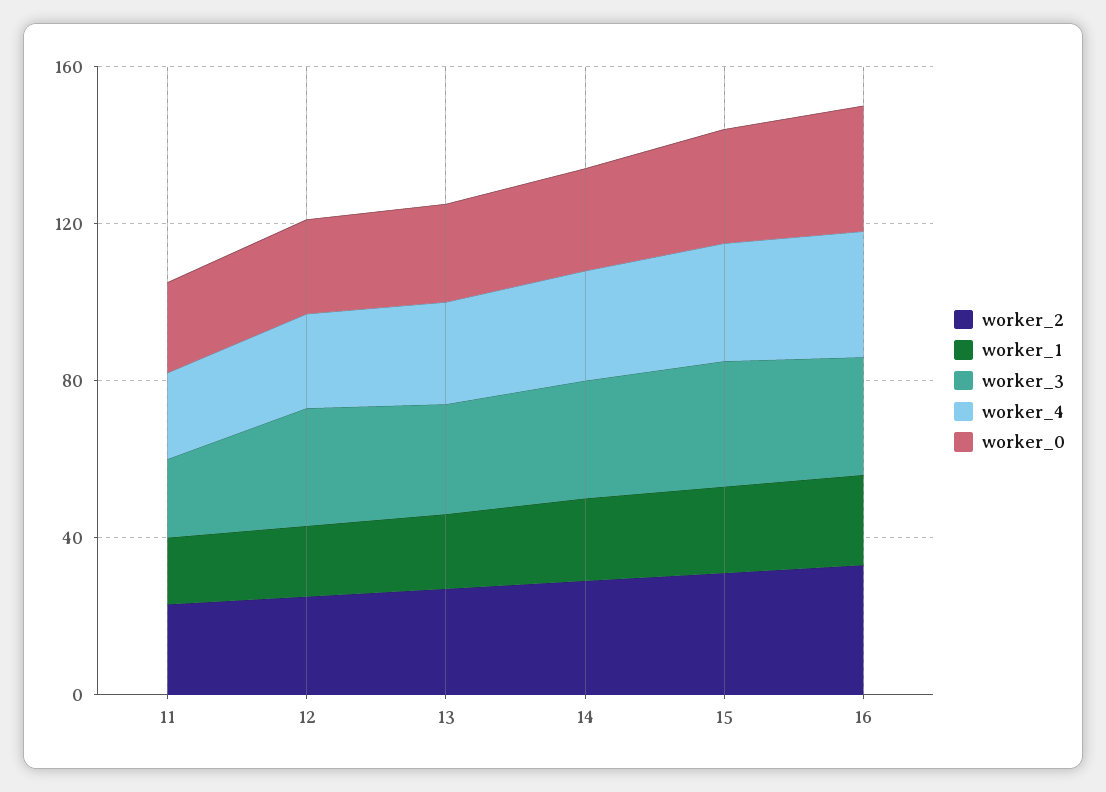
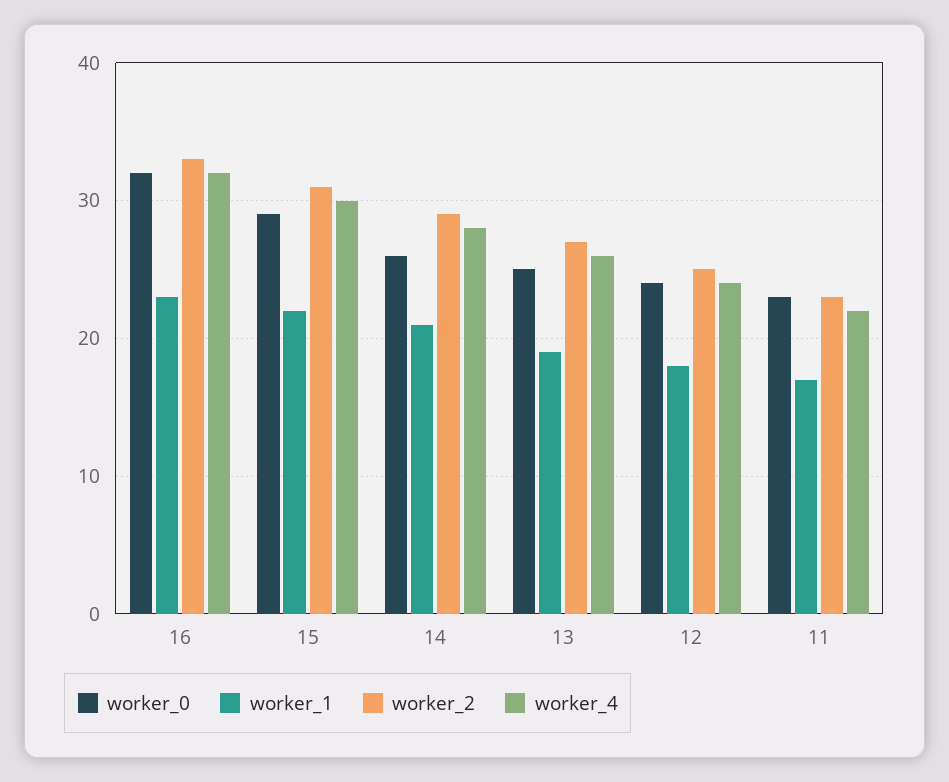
  {
    "worker_2": {
      "11": 23,
      "12": 25,
      "13": 27,
      "14": 29,
      "15": 31,
      "16": 33
    },
    "worker_1": {
      "11": 17,
      "12": 18,
      "13": 19,
      "14": 21,
      "15": 22,
      "16": 23
    },
-   "worker_3": {
-     "11": 20,
-     "12": 30,
-     "13": 30,
-     "14": 30,
-     "15": 30,
-     "16": 30
-   },
    "worker_4": {
      "11": 22,
      "12": 24,
      "13": 26,
      "14": 28,
      "15": 30,
      "16": 32
    },
    "worker_0": {
      "11": 23,
      "12": 24,
      "13": 25,
      "14": 26,
      "15": 29,
      "16": 32
    }
  }

